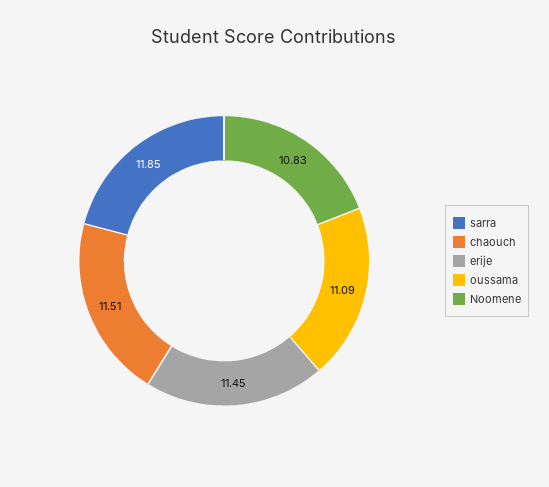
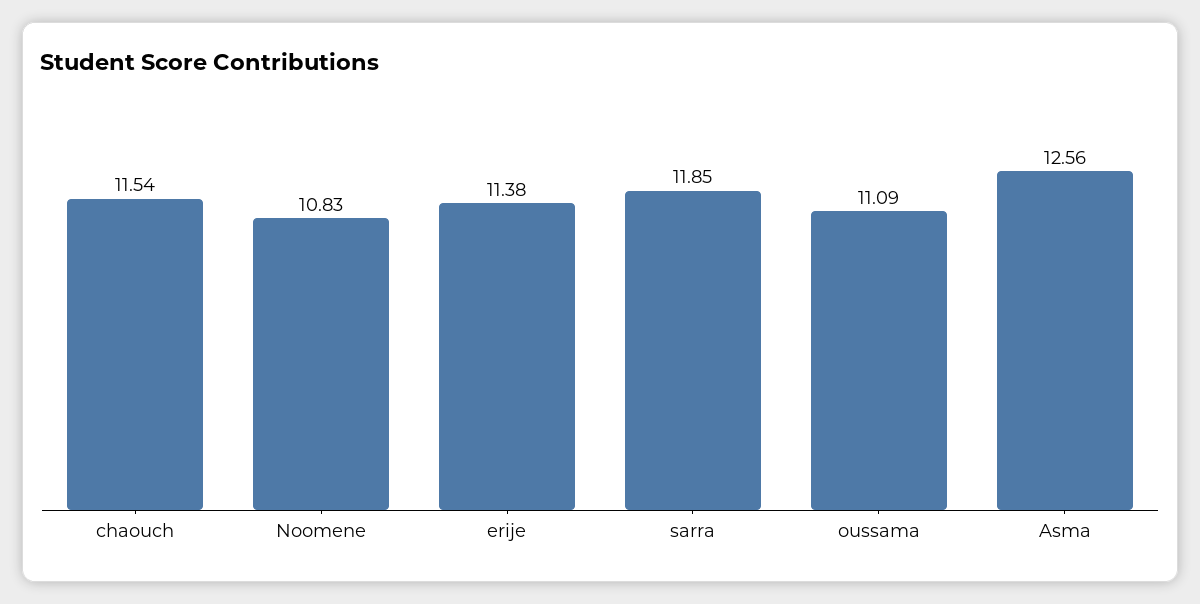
  {
    "sarra": 11.85,
-   "chaouch": 11.51,
+   "chaouch": 11.54,
-   "erije": 11.45,
+   "erije": 11.38,
    "oussama": 11.09,
-   "Noomene": 10.83
+   "Noomene": 10.83,
+   "Asma": 12.56
  }

